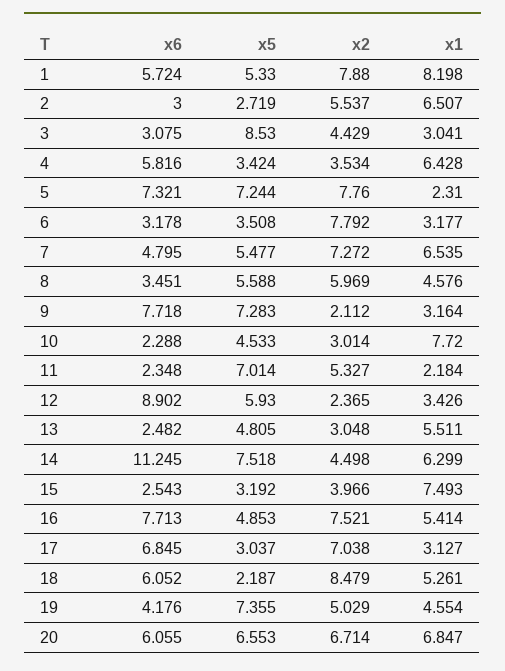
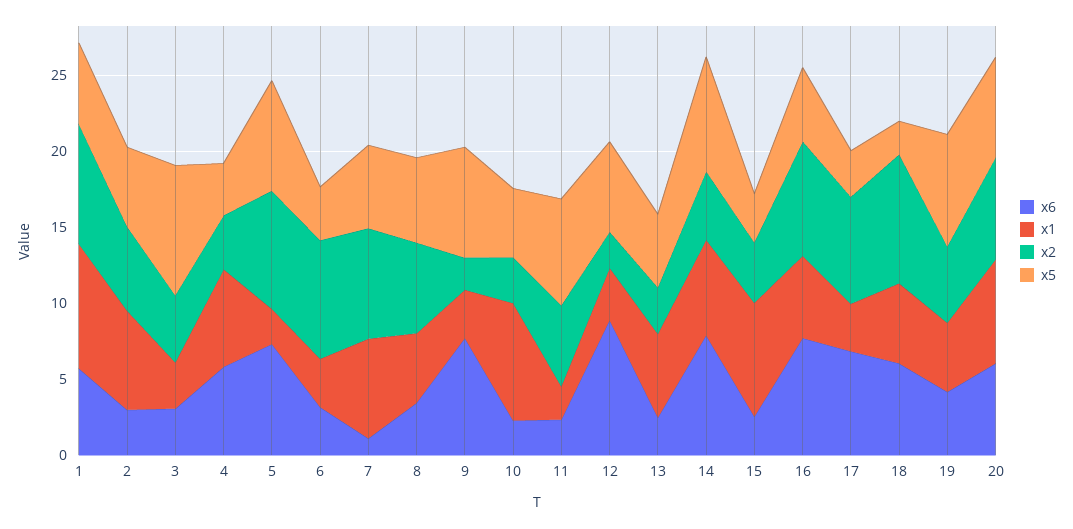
  {
    "x6": {
      "1": 5.724,
      "2": 3,
      "3": 3.075,
      "4": 5.816,
      "5": 7.321,
      "6": 3.178,
-     "7": 4.795,
+     "7": 1,
      "8": 3.451,
      "9": 7.718,
      "10": 2.288,
      "11": 2.348,
      "12": 8.902,
      "13": 2.482,
-     "14": 11.245,
+     "14": 8,
      "15": 2.543,
      "16": 7.713,
      "17": 6.845,
      "18": 6.052,
      "19": 4.176,
      "20": 6.055
    },
    "x5": {
      "1": 5.33,
-     "2": 2.719,
+     "2": 5,
      "3": 8.53,
      "4": 3.424,
      "5": 7.244,
      "6": 3.508,
      "7": 5.477,
      "8": 5.588,
      "9": 7.283,
      "10": 4.533,
      "11": 7.014,
      "12": 5.93,
      "13": 4.805,
      "14": 7.518,
      "15": 3.192,
      "16": 4.853,
      "17": 3.037,
      "18": 2.187,
      "19": 7.355,
      "20": 6.553
    },
    "x2": {
      "1": 7.88,
      "2": 5.537,
      "3": 4.429,
      "4": 3.534,
      "5": 7.76,
      "6": 7.792,
      "7": 7.272,
      "8": 5.969,
      "9": 2.112,
      "10": 3.014,
      "11": 5.327,
      "12": 2.365,
      "13": 3.048,
      "14": 4.498,
      "15": 3.966,
      "16": 7.521,
      "17": 7.038,
      "18": 8.479,
      "19": 5.029,
      "20": 6.714
    },
    "x1": {
      "1": 8.198,
      "2": 6.507,
      "3": 3.041,
      "4": 6.428,
      "5": 2.31,
      "6": 3.177,
      "7": 6.535,
      "8": 4.576,
      "9": 3.164,
      "10": 7.72,
      "11": 2.184,
      "12": 3.426,
      "13": 5.511,
      "14": 6.299,
      "15": 7.493,
      "16": 5.414,
      "17": 3.127,
      "18": 5.261,
      "19": 4.554,
      "20": 6.847
    }
  }

